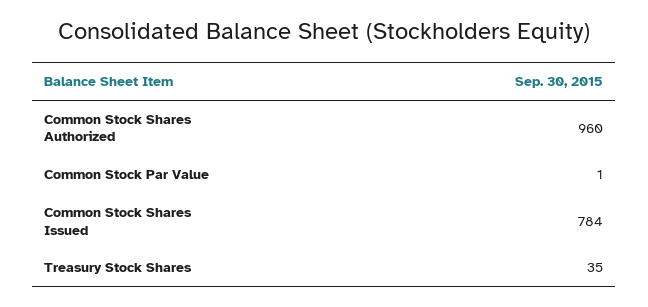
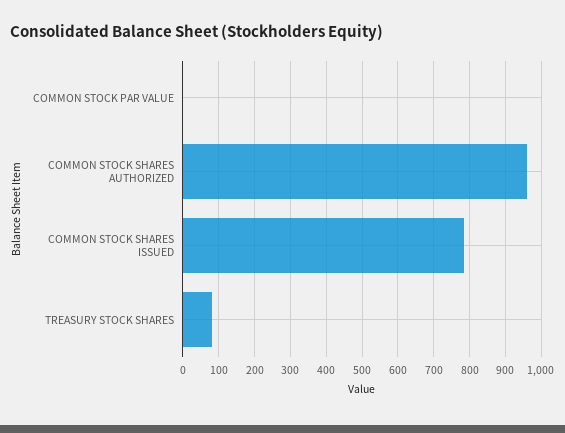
  {
    "Common Stock Shares Authorized": 960,
    "Common Stock Par Value": 1,
    "Common Stock Shares Issued": 784,
-   "Treasury Stock Shares": 35
+   "Treasury Stock Shares": 80
  }

